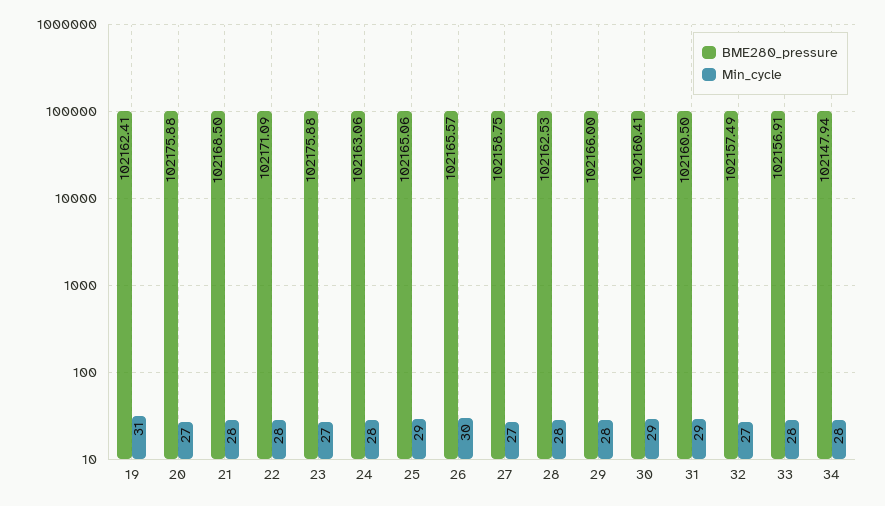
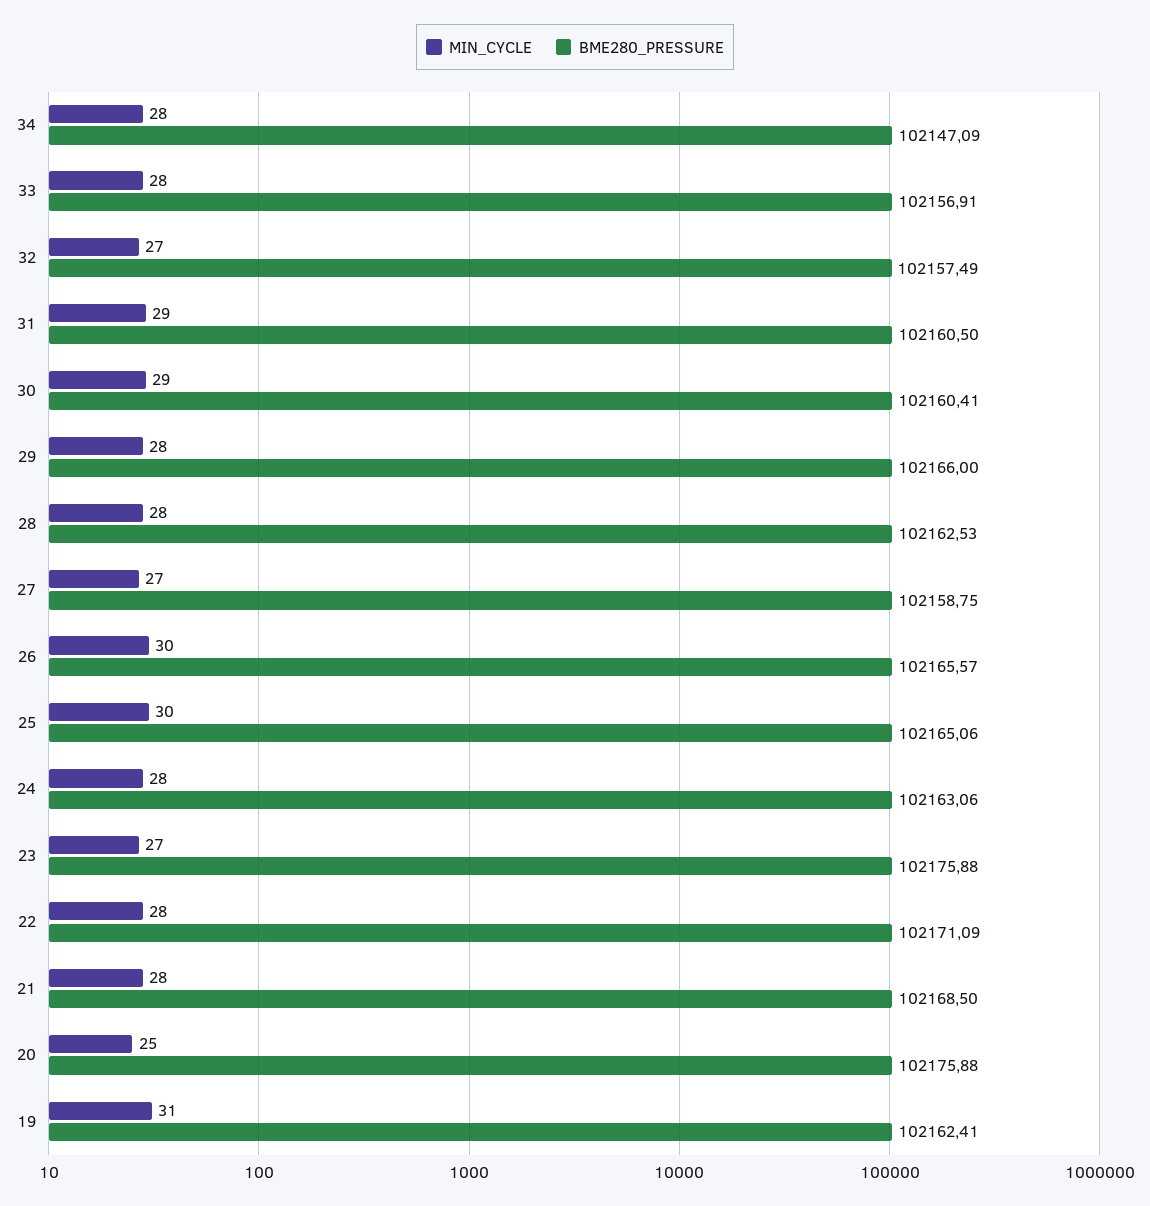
  {
    "BME280_pressure": {
      "19": 102162.41,
      "20": 102175.88,
      "21": 102168.5,
      "22": 102171.09,
      "23": 102175.88,
      "24": 102163.06,
      "25": 102165.06,
      "26": 102165.57,
      "27": 102158.75,
      "28": 102162.53,
      "29": 102166,
      "30": 102160.41,
      "31": 102160.5,
      "32": 102157.49,
      "33": 102156.91,
-     "34": 102147.94
+     "34": 102147.09
    },
    "Min_cycle": {
      "19": 31,
-     "20": 27,
+     "20": 25,
      "21": 28,
      "22": 28,
      "23": 27,
      "24": 28,
-     "25": 29,
+     "25": 30,
      "26": 30,
      "27": 27,
      "28": 28,
      "29": 28,
      "30": 29,
      "31": 29,
      "32": 27,
      "33": 28,
      "34": 28
    }
  }

